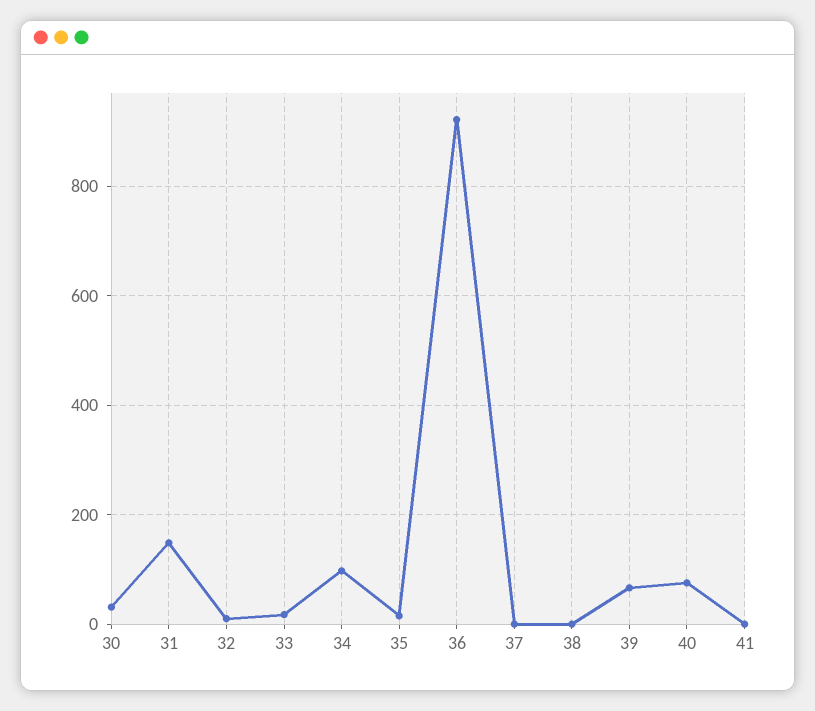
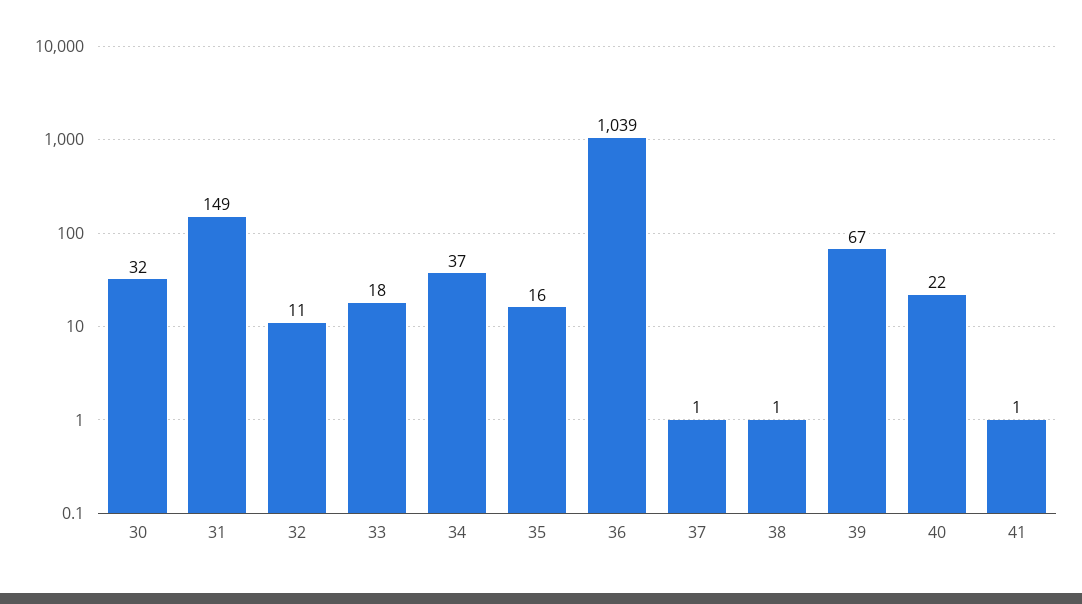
  {
    "30": 32,
    "31": 149,
    "32": 11,
    "33": 18,
-   "34": 100,
+   "34": 37,
    "35": 16,
-   "36": 920,
+   "36": 1039,
    "37": 1,
    "38": 1,
    "39": 67,
-   "40": 80,
+   "40": 22,
    "41": 1
  }

